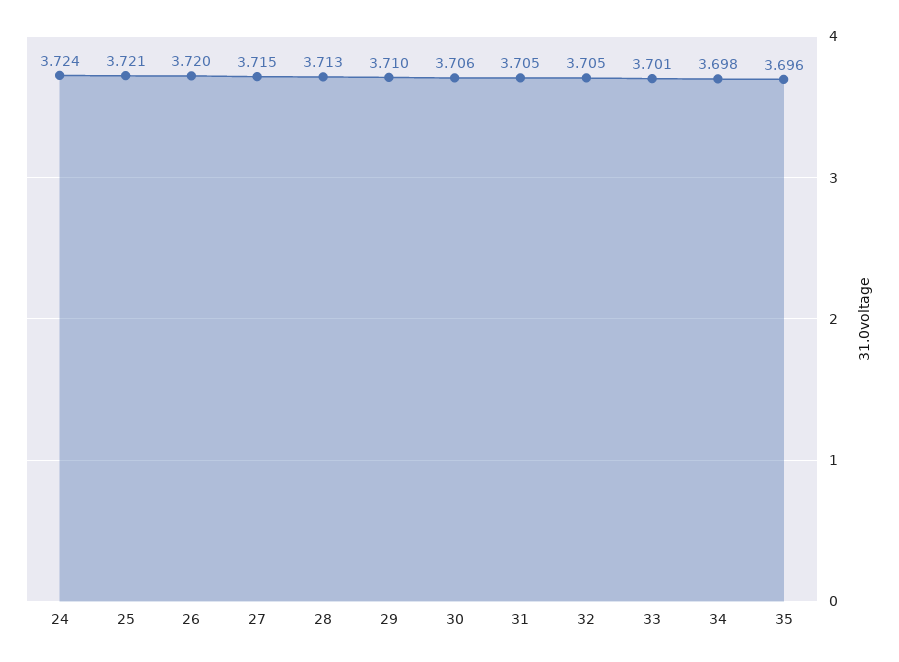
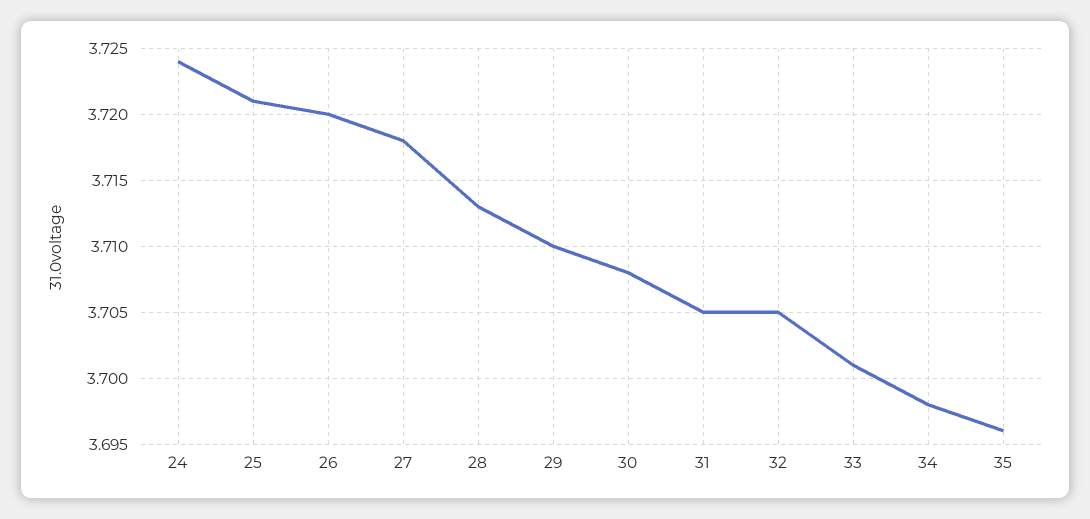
  {
    "24": 3.724,
    "25": 3.721,
    "26": 3.72,
-   "27": 3.715,
+   "27": 3.718,
    "28": 3.713,
    "29": 3.71,
-   "30": 3.706,
+   "30": 3.708,
    "31": 3.705,
    "32": 3.705,
    "33": 3.701,
    "34": 3.698,
    "35": 3.696
  }

